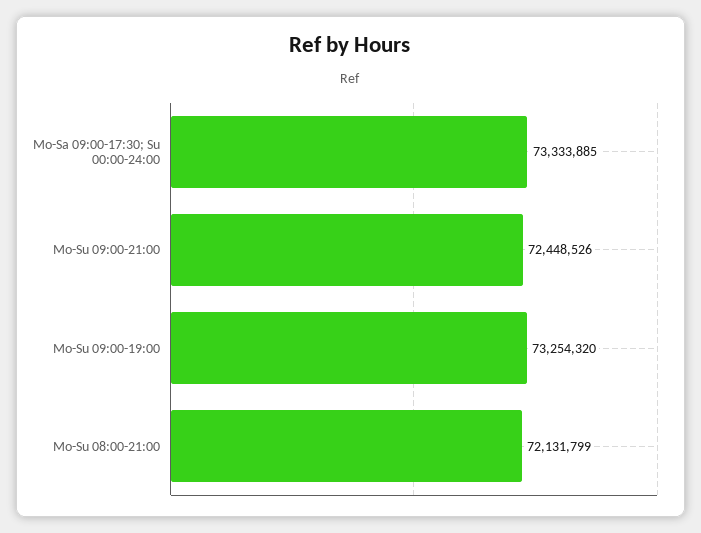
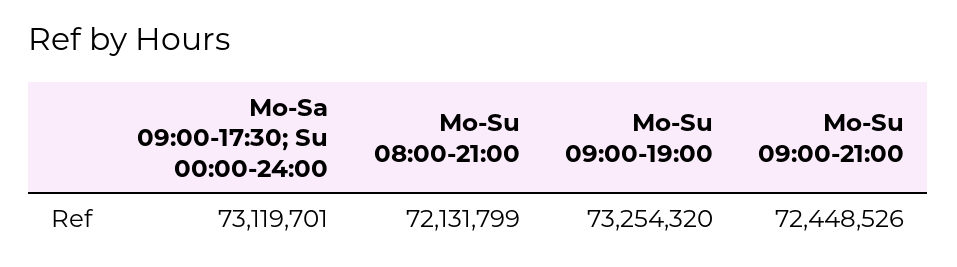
  {
-   "Mo-Sa 09:00-17:30; Su 00:00-24:00": 73333885,
+   "Mo-Sa 09:00-17:30; Su 00:00-24:00": 73119701,
    "Mo-Su 09:00-21:00": 72448526,
    "Mo-Su 09:00-19:00": 73254320,
    "Mo-Su 08:00-21:00": 72131799
  }

